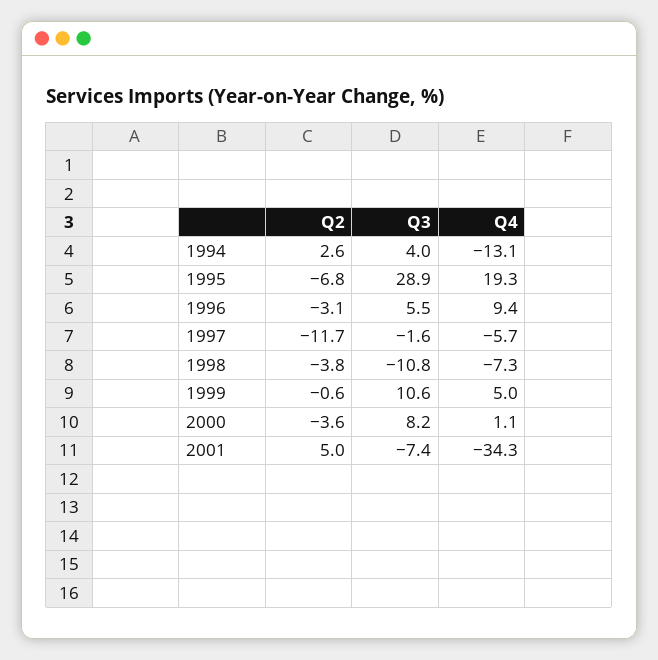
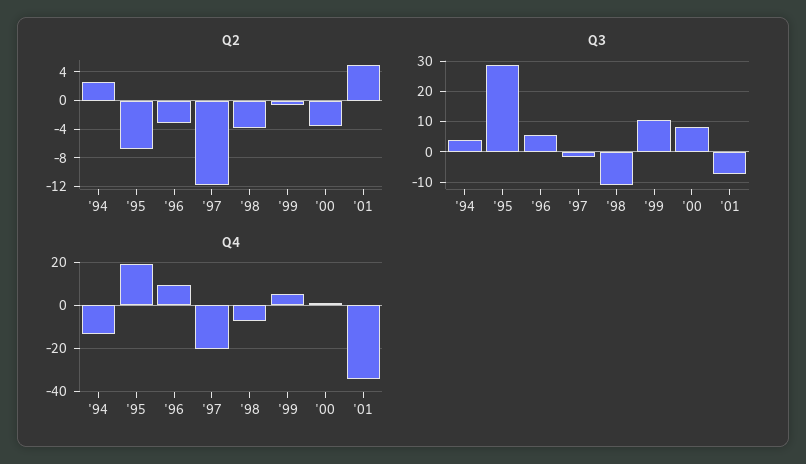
  {
    "Q2": {
      "1994": 2.6,
      "1995": -6.8,
      "1996": -3.1,
      "1997": -11.7,
      "1998": -3.8,
      "1999": -0.6,
      "2000": -3.6,
      "2001": 5
    },
    "Q3": {
      "1994": 4,
      "1995": 28.9,
      "1996": 5.5,
      "1997": -1.6,
      "1998": -10.8,
      "1999": 10.6,
      "2000": 8.2,
      "2001": -7.4
    },
    "Q4": {
      "1994": -13.1,
      "1995": 19.3,
      "1996": 9.4,
-     "1997": -5.7,
+     "1997": -20,
      "1998": -7.3,
      "1999": 5,
      "2000": 1.1,
      "2001": -34.3
    }
  }

